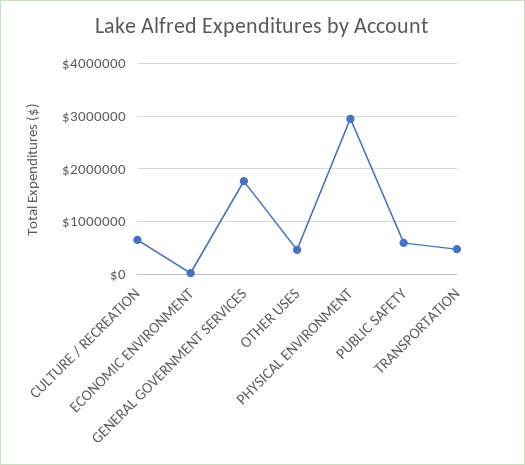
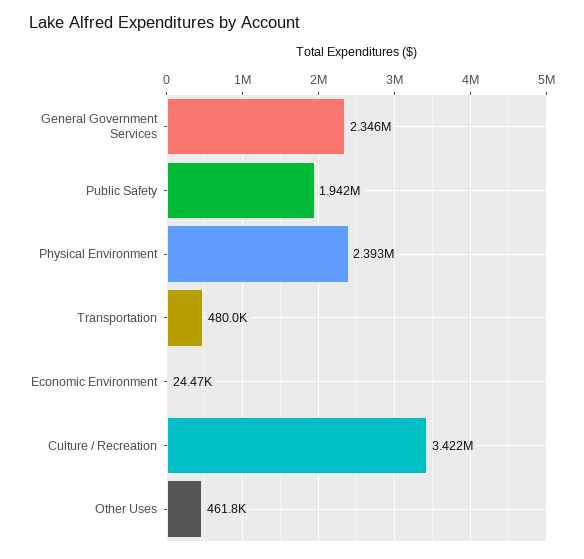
  {
-   "CULTURE / RECREATION": 600000,
+   "CULTURE / RECREATION": 3422000,
    "ECONOMIC ENVIRONMENT": 24470,
-   "GENERAL GOVERNMENT SERVICES": 1800000,
+   "GENERAL GOVERNMENT SERVICES": 2346000,
    "OTHER USES": 461800,
-   "PHYSICAL ENVIRONMENT": 3000000,
+   "PHYSICAL ENVIRONMENT": 2393000,
-   "PUBLIC SAFETY": 600000,
+   "PUBLIC SAFETY": 1942000,
    "TRANSPORTATION": 480000
  }

